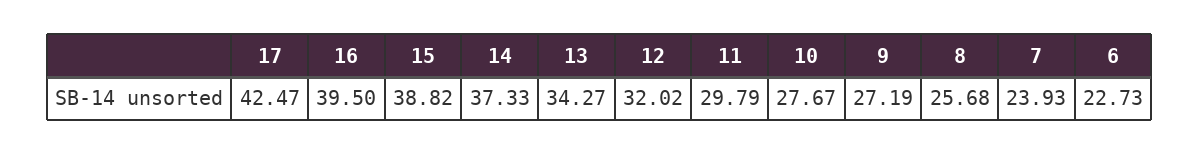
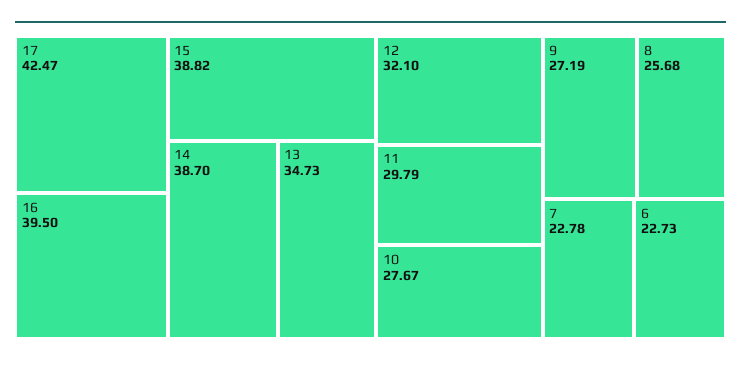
  {
    "17": 42.47,
    "16": 39.5,
    "15": 38.82,
-   "14": 37.33,
+   "14": 38.7,
-   "13": 34.27,
+   "13": 34.73,
-   "12": 32.02,
+   "12": 32.1,
    "11": 29.79,
    "10": 27.67,
    "9": 27.19,
    "8": 25.68,
-   "7": 23.93,
+   "7": 22.78,
    "6": 22.73
  }

